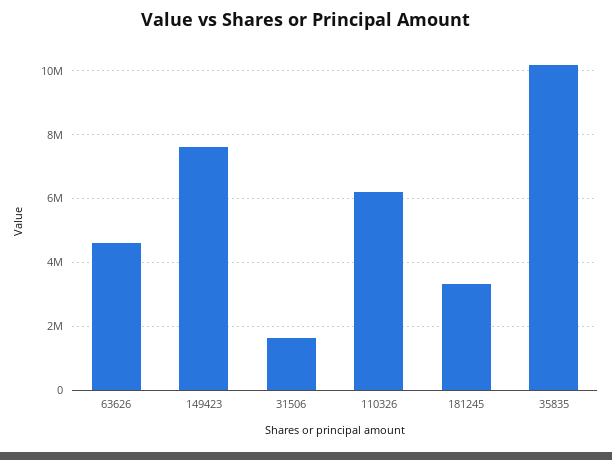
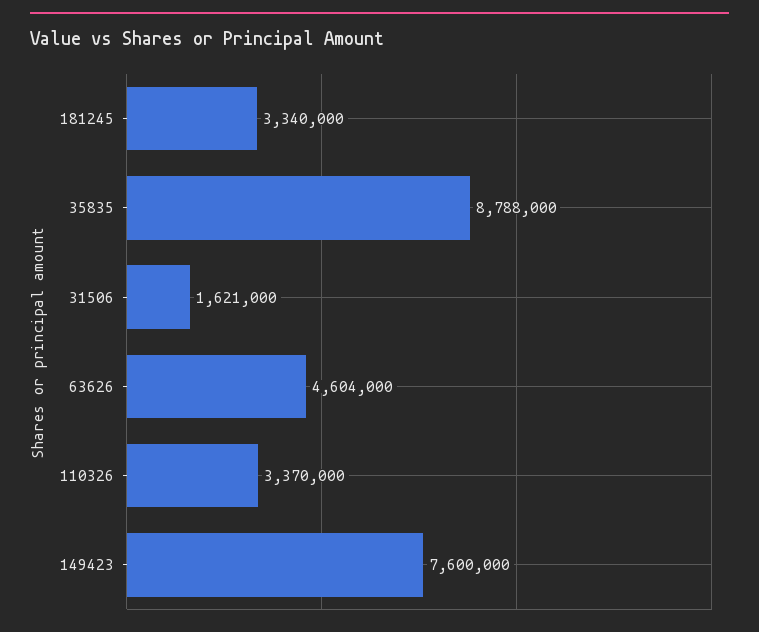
  {
    "63626": 4604000,
    "149423": 7600000,
    "31506": 1621000,
-   "110326": 6200000,
+   "110326": 3370000,
    "181245": 3340000,
-   "35835": 10200000
+   "35835": 8788000
  }

